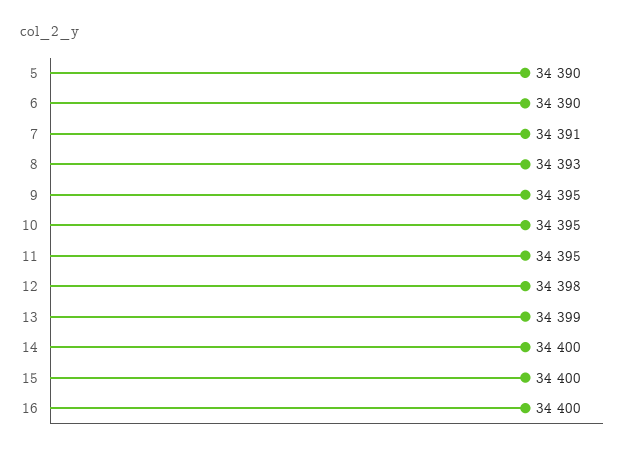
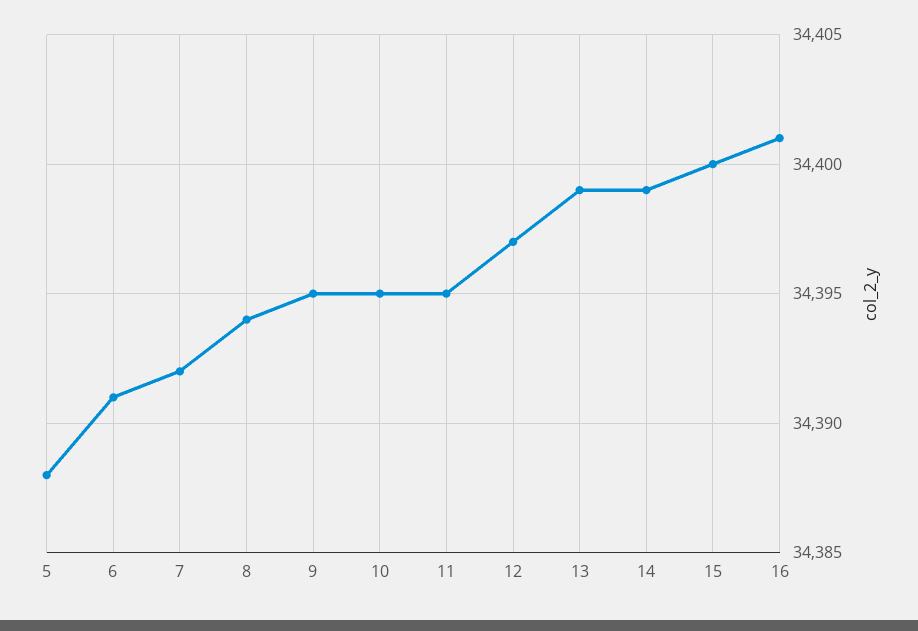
  {
-   "5": 34390,
+   "5": 34388,
-   "6": 34390,
+   "6": 34391,
-   "7": 34391,
+   "7": 34392,
-   "8": 34393,
+   "8": 34394,
    "9": 34395,
    "10": 34395,
    "11": 34395,
-   "12": 34398,
+   "12": 34397,
    "13": 34399,
-   "14": 34400,
+   "14": 34399,
    "15": 34400,
-   "16": 34400
+   "16": 34401
  }

